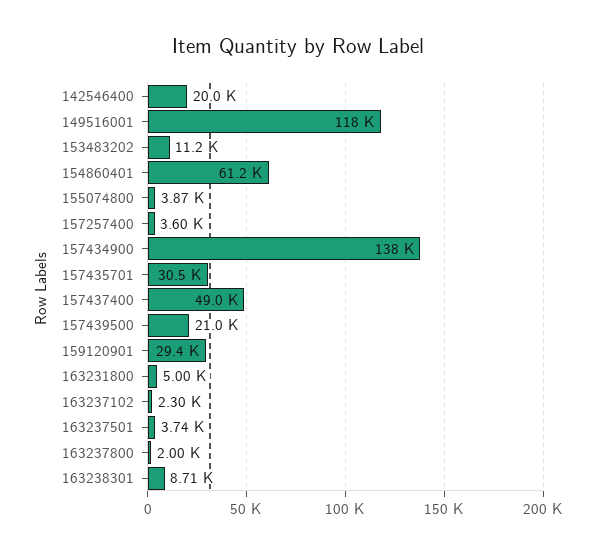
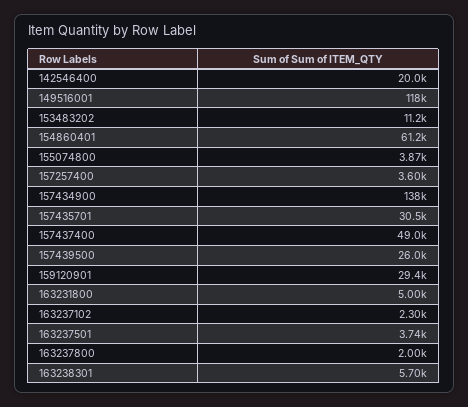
  {
    "142546400": 20000,
    "149516001": 118000,
    "153483202": 11200,
    "154860401": 61200,
    "155074800": 3870,
    "157257400": 3600,
    "157434900": 138000,
    "157435701": 30500,
    "157437400": 49000,
-   "157439500": 21000,
+   "157439500": 26000,
    "159120901": 29400,
    "163231800": 5000,
    "163237102": 2300,
    "163237501": 3740,
    "163237800": 2000,
-   "163238301": 8710
+   "163238301": 5700
  }

